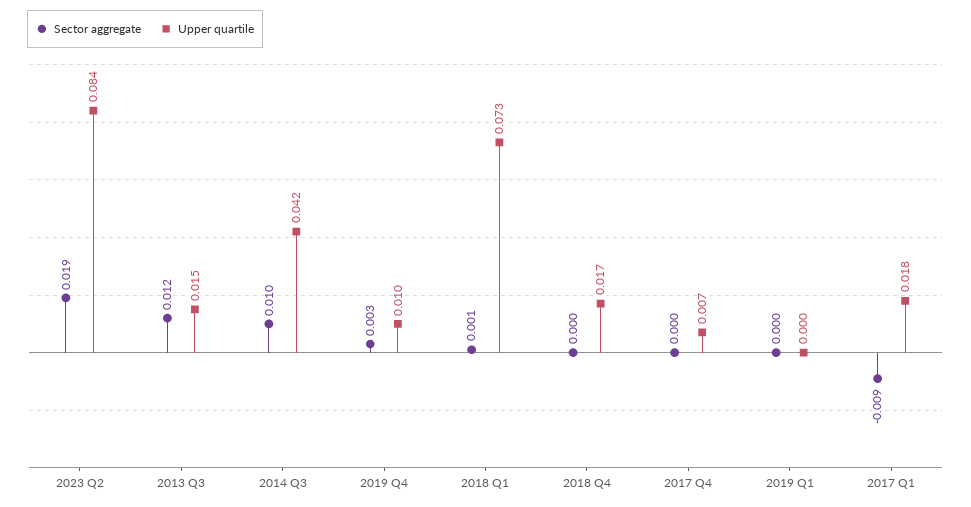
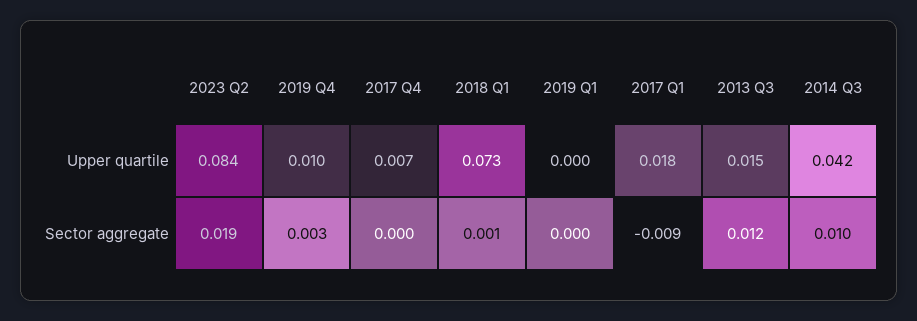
  {
    "Sector aggregate": {
      "2023 Q2": 0.019,
      "2013 Q3": 0.012,
      "2014 Q3": 0.01,
      "2019 Q4": 0.003,
      "2018 Q1": 0.001,
-     "2018 Q4": 0,
      "2017 Q4": 0,
      "2019 Q1": 0,
      "2017 Q1": -0.009
    },
    "Upper quartile": {
      "2023 Q2": 0.084,
      "2013 Q3": 0.015,
      "2014 Q3": 0.042,
      "2019 Q4": 0.01,
      "2018 Q1": 0.073,
-     "2018 Q4": 0.017,
      "2017 Q4": 0.007,
      "2019 Q1": 0,
      "2017 Q1": 0.018
    }
  }

